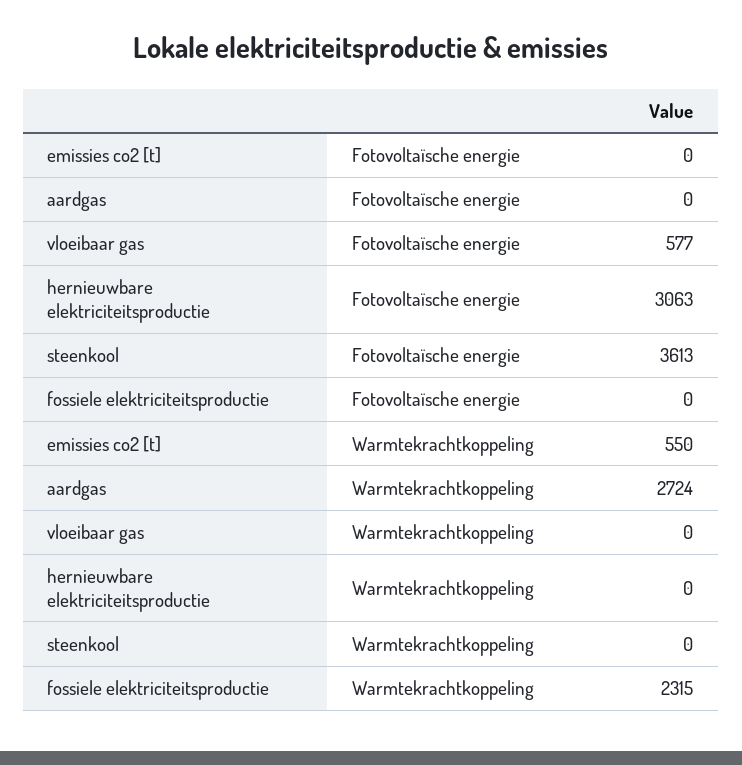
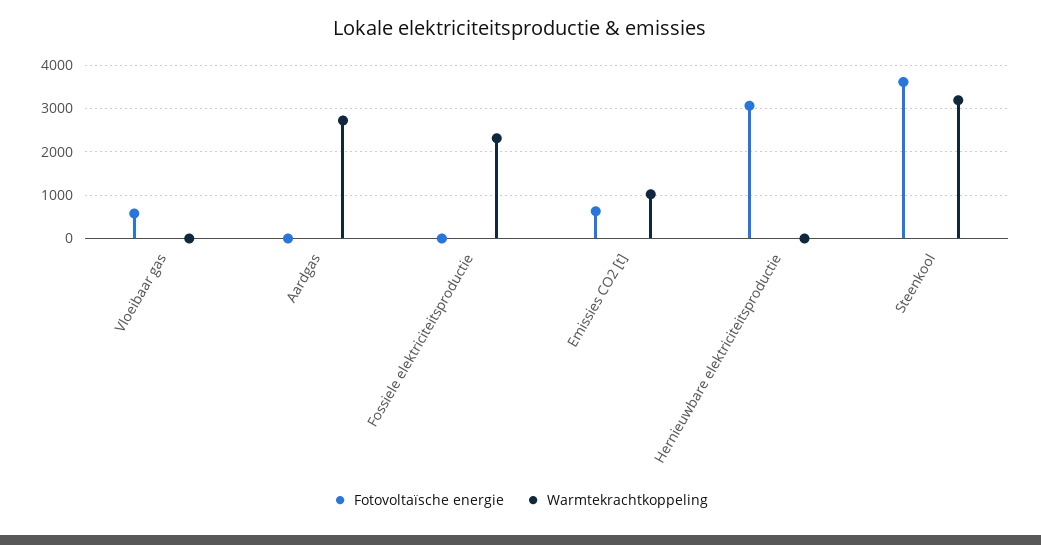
  {
    "Fotovoltaïsche energie": {
-     "emissies co2 [t]": 0,
+     "emissies co2 [t]": 600,
      "aardgas": 0,
      "vloeibaar gas": 577,
      "hernieuwbare elektriciteitsproductie": 3063,
      "steenkool": 3613,
      "fossiele elektriciteitsproductie": 0
    },
    "Warmtekrachtkoppeling": {
-     "emissies co2 [t]": 550,
+     "emissies co2 [t]": 1000,
      "aardgas": 2724,
      "vloeibaar gas": 0,
      "hernieuwbare elektriciteitsproductie": 0,
-     "steenkool": 0,
+     "steenkool": 3200,
      "fossiele elektriciteitsproductie": 2315
    }
  }

